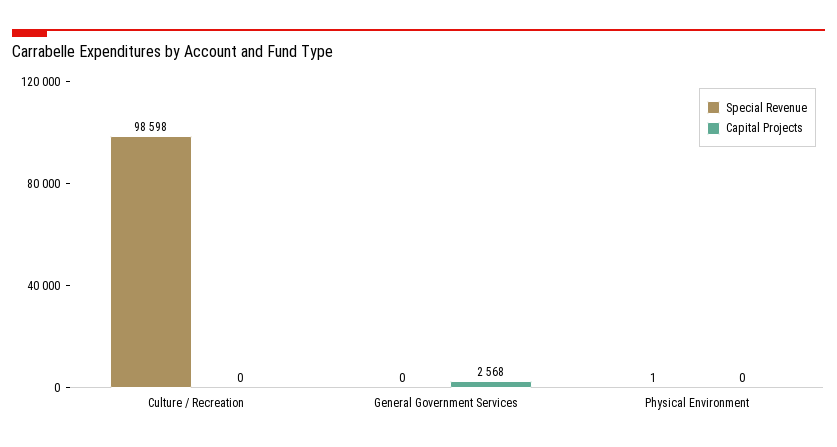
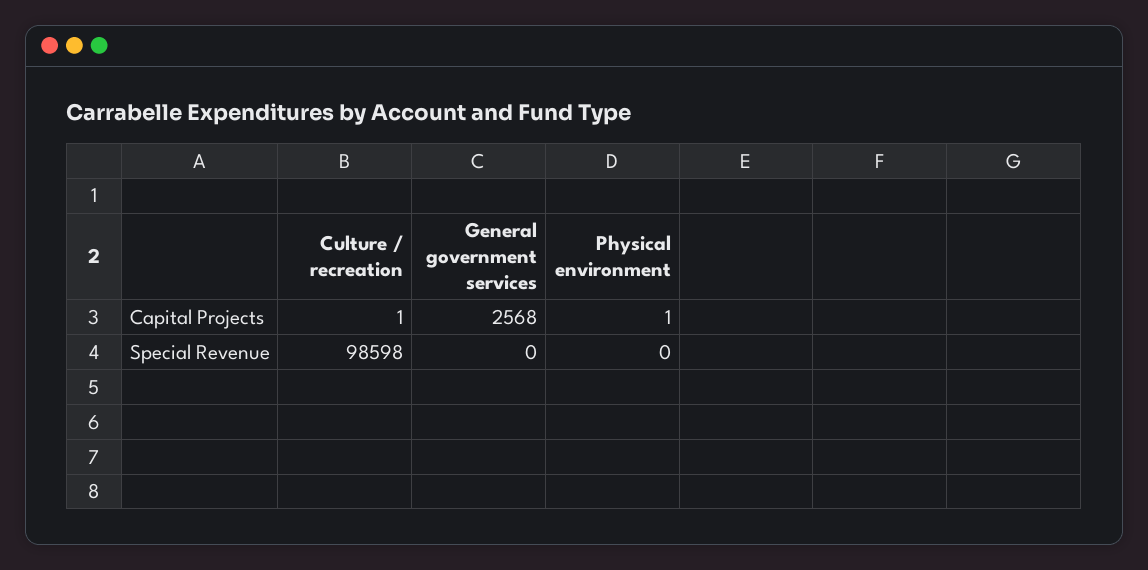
  {
    "Special Revenue": {
      "Culture / Recreation": 98598,
      "General Government Services": 0,
-     "Physical Environment": 1
+     "Physical Environment": 0
    },
    "Capital Projects": {
-     "Culture / Recreation": 0,
+     "Culture / Recreation": 1,
      "General Government Services": 2568,
-     "Physical Environment": 0
+     "Physical Environment": 1
    }
  }

